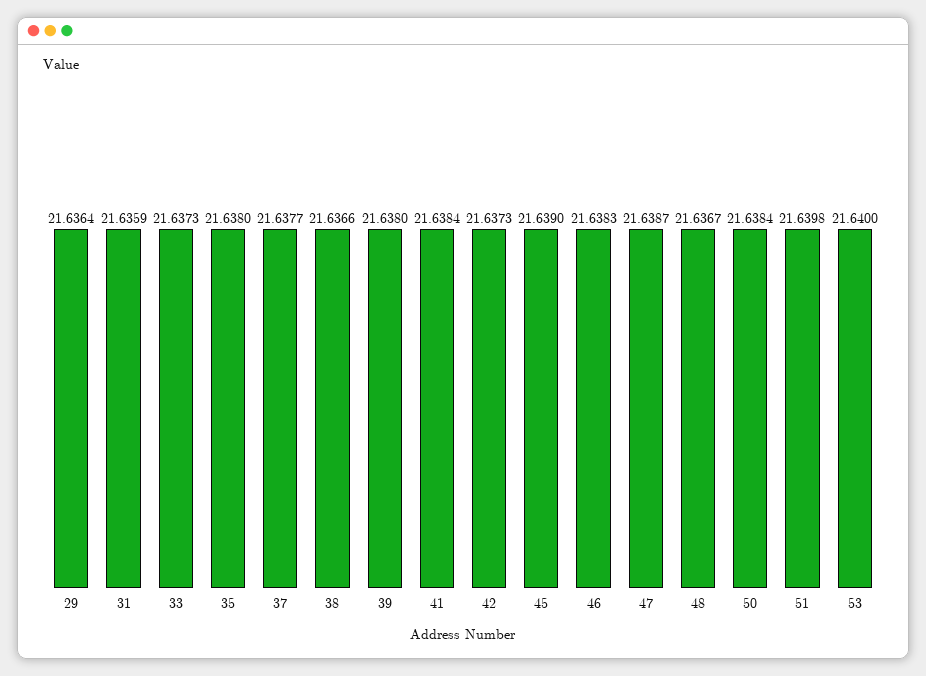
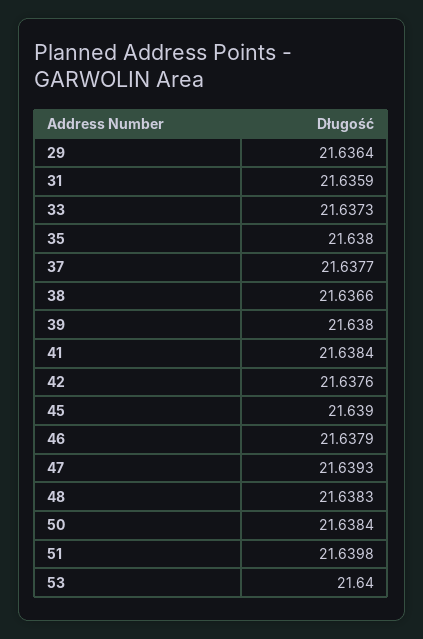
  {
    "29": 21.6364,
    "31": 21.6359,
    "33": 21.6373,
    "35": 21.638,
    "37": 21.6377,
    "38": 21.6366,
    "39": 21.638,
    "41": 21.6384,
-   "42": 21.6373,
+   "42": 21.6376,
    "45": 21.639,
-   "46": 21.6383,
+   "46": 21.6379,
-   "47": 21.6387,
+   "47": 21.6393,
-   "48": 21.6367,
+   "48": 21.6383,
    "50": 21.6384,
    "51": 21.6398,
    "53": 21.64
  }

